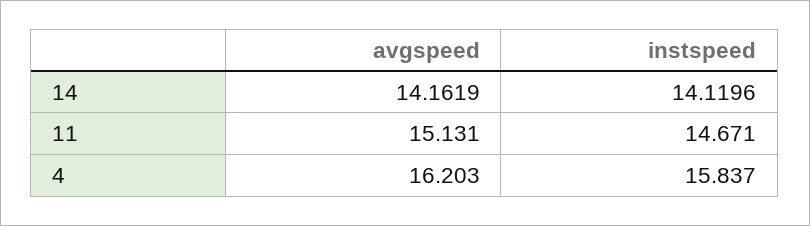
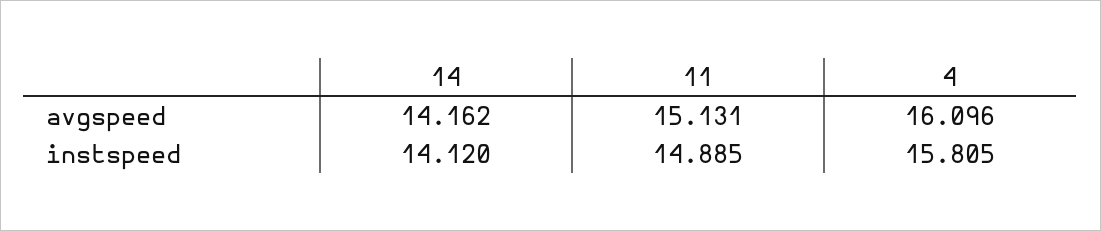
  {
    "avgspeed": {
      "14": 14.1619,
      "11": 15.131,
-     "4": 16.203
+     "4": 16.096
    },
    "instspeed": {
      "14": 14.1196,
-     "11": 14.671,
+     "11": 14.885,
-     "4": 15.837
+     "4": 15.805
    }
  }

